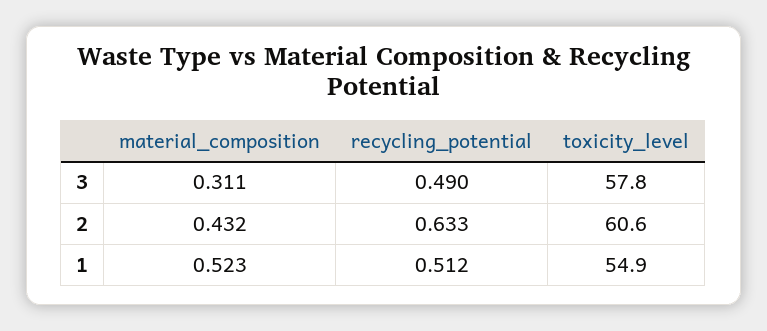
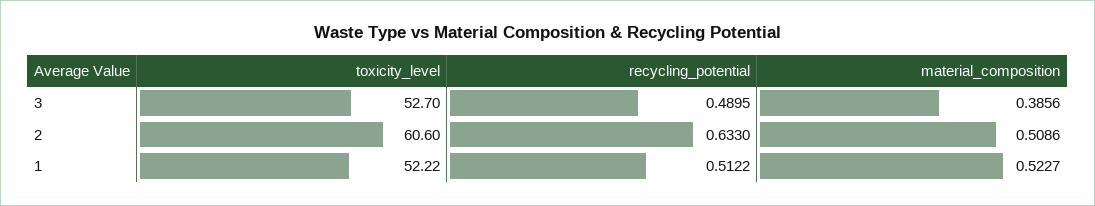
  {
    "material_composition": {
-     "3": 0.311,
+     "3": 0.3856,
-     "2": 0.432,
+     "2": 0.5086,
      "1": 0.5227
    },
    "recycling_potential": {
      "3": 0.4895,
      "2": 0.633,
      "1": 0.5122
    },
    "toxicity_level": {
-     "3": 57.8,
+     "3": 52.7,
      "2": 60.6,
-     "1": 54.9
+     "1": 52.22
    }
  }

